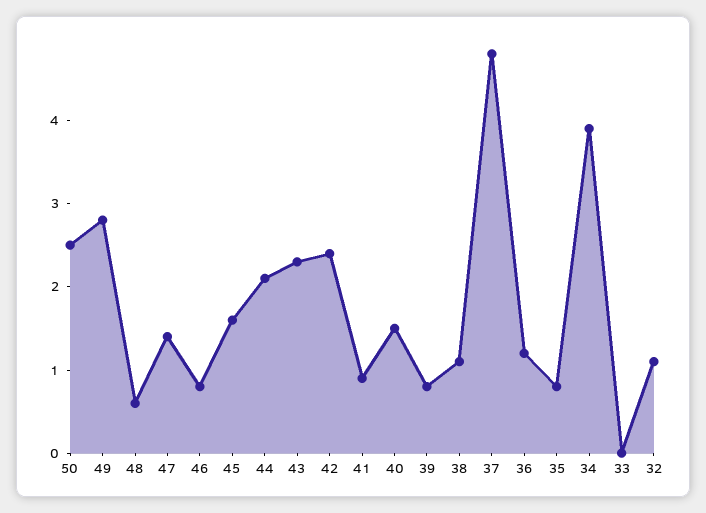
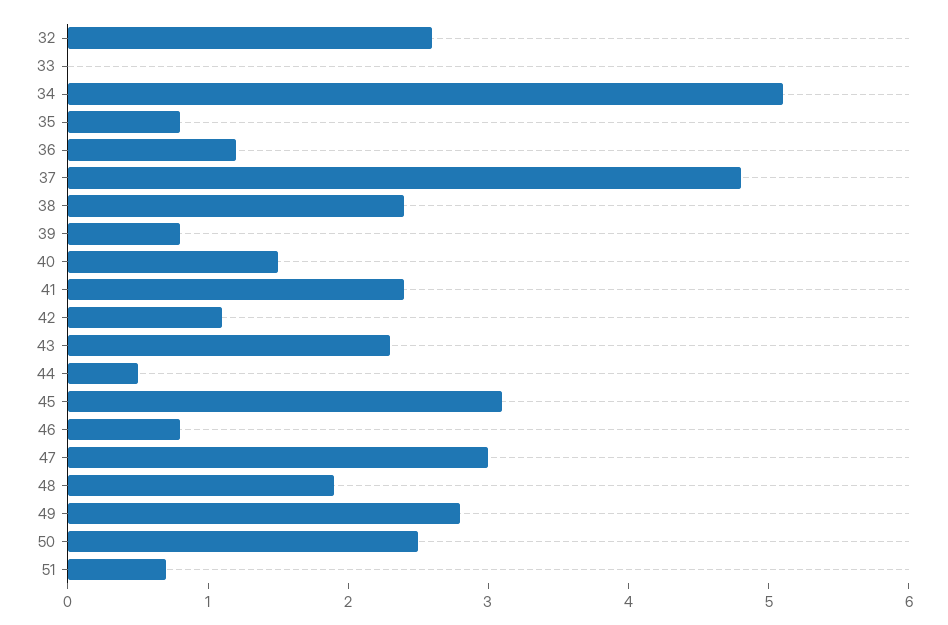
  {
    "50": 2.5,
    "49": 2.8,
-   "48": 0.6,
+   "48": 1.9,
-   "47": 1.4,
+   "47": 3,
    "46": 0.8,
-   "45": 1.6,
+   "45": 3.1,
-   "44": 2.1,
+   "44": 0.5,
    "43": 2.3,
-   "42": 2.4,
+   "42": 1.1,
-   "41": 0.9,
+   "41": 2.4,
    "40": 1.5,
    "39": 0.8,
-   "38": 1.1,
+   "38": 2.4,
    "37": 4.8,
    "36": 1.2,
    "35": 0.8,
-   "34": 3.9,
+   "34": 5.1,
    "33": 0,
-   "32": 1.1
+   "32": 2.6,
+   "51": 0.7
  }

